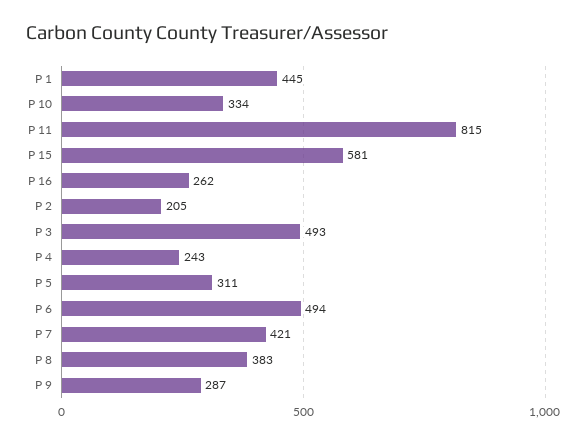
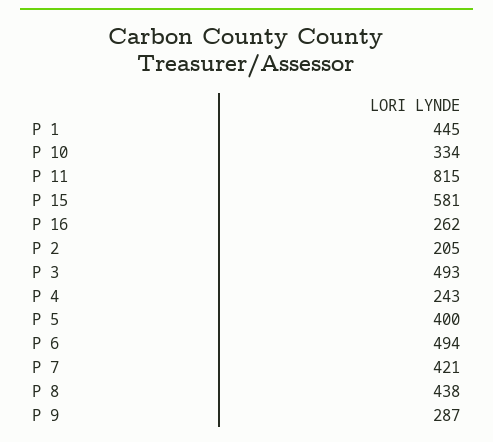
  {
    "P 1": 445,
    "P 10": 334,
    "P 11": 815,
    "P 15": 581,
    "P 16": 262,
    "P 2": 205,
    "P 3": 493,
    "P 4": 243,
-   "P 5": 311,
+   "P 5": 400,
    "P 6": 494,
    "P 7": 421,
-   "P 8": 383,
+   "P 8": 438,
    "P 9": 287
  }

